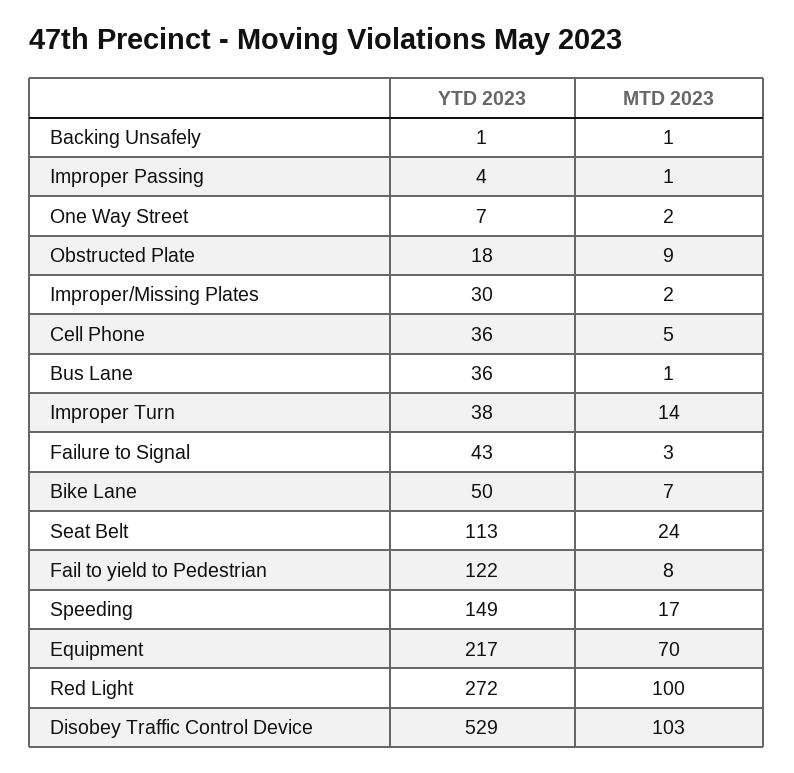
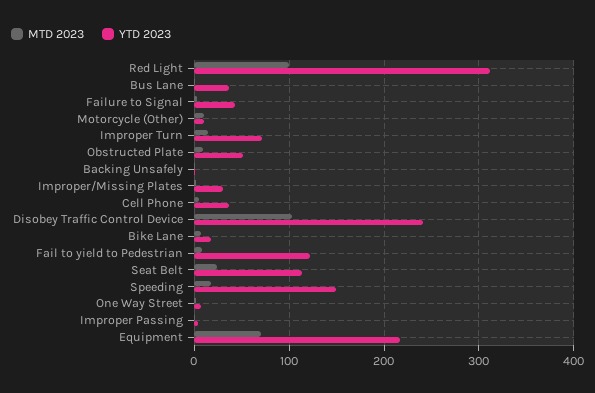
  {
    "YTD 2023": {
      "Backing Unsafely": 1,
      "Improper Passing": 4,
      "One Way Street": 7,
-     "Obstructed Plate": 18,
+     "Obstructed Plate": 50,
      "Improper/Missing Plates": 30,
      "Cell Phone": 36,
      "Bus Lane": 36,
-     "Improper Turn": 38,
+     "Improper Turn": 70,
      "Failure to Signal": 43,
-     "Bike Lane": 50,
+     "Bike Lane": 20,
      "Seat Belt": 113,
      "Fail to yield to Pedestrian": 122,
      "Speeding": 149,
      "Equipment": 217,
-     "Red Light": 272,
+     "Red Light": 310,
-     "Disobey Traffic Control Device": 529
+     "Disobey Traffic Control Device": 240,
+     "Motorcycle (Other)": 10
    },
    "MTD 2023": {
      "Backing Unsafely": 1,
      "Improper Passing": 1,
      "One Way Street": 2,
      "Obstructed Plate": 9,
      "Improper/Missing Plates": 2,
      "Cell Phone": 5,
      "Bus Lane": 1,
      "Improper Turn": 14,
      "Failure to Signal": 3,
      "Bike Lane": 7,
      "Seat Belt": 24,
      "Fail to yield to Pedestrian": 8,
      "Speeding": 17,
      "Equipment": 70,
      "Red Light": 100,
-     "Disobey Traffic Control Device": 103
+     "Disobey Traffic Control Device": 103,
+     "Motorcycle (Other)": 10
    }
  }

